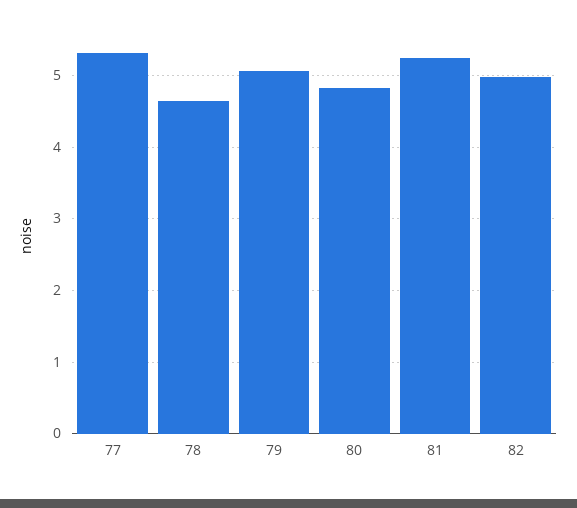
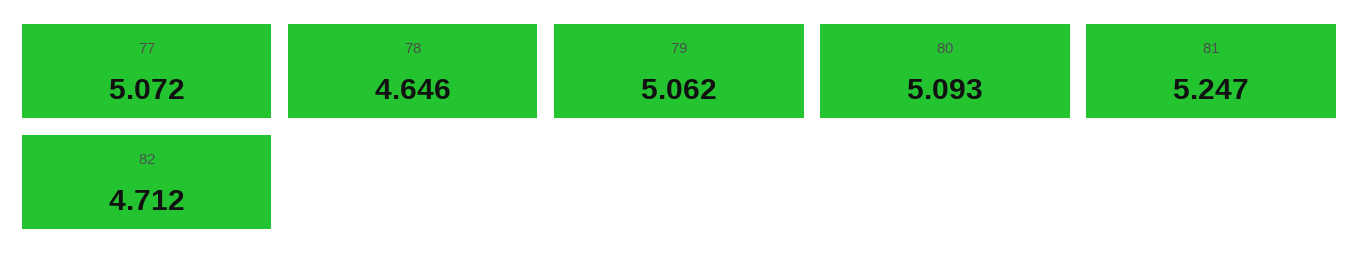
  {
-   "77": 5.3,
+   "77": 5.072,
    "78": 4.646,
    "79": 5.062,
-   "80": 4.8,
+   "80": 5.093,
    "81": 5.247,
-   "82": 5
+   "82": 4.712
  }

